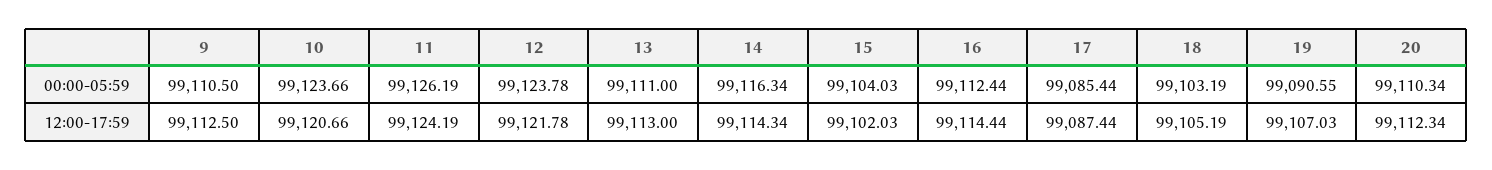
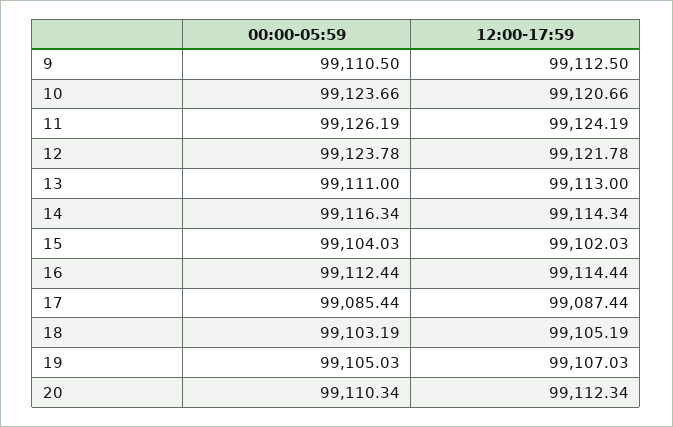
  {
    "9": {
      "00:00-05:59": 99110.5,
      "12:00-17:59": 99112.5
    },
    "10": {
      "00:00-05:59": 99123.66,
      "12:00-17:59": 99120.66
    },
    "11": {
      "00:00-05:59": 99126.19,
      "12:00-17:59": 99124.19
    },
    "12": {
      "00:00-05:59": 99123.78,
      "12:00-17:59": 99121.78
    },
    "13": {
      "00:00-05:59": 99111,
      "12:00-17:59": 99113
    },
    "14": {
      "00:00-05:59": 99116.34,
      "12:00-17:59": 99114.34
    },
    "15": {
      "00:00-05:59": 99104.03,
      "12:00-17:59": 99102.03
    },
    "16": {
      "00:00-05:59": 99112.44,
      "12:00-17:59": 99114.44
    },
    "17": {
      "00:00-05:59": 99085.44,
      "12:00-17:59": 99087.44
    },
    "18": {
      "00:00-05:59": 99103.19,
      "12:00-17:59": 99105.19
    },
    "19": {
-     "00:00-05:59": 99090.55,
+     "00:00-05:59": 99105.03,
      "12:00-17:59": 99107.03
    },
    "20": {
      "00:00-05:59": 99110.34,
      "12:00-17:59": 99112.34
    }
  }

